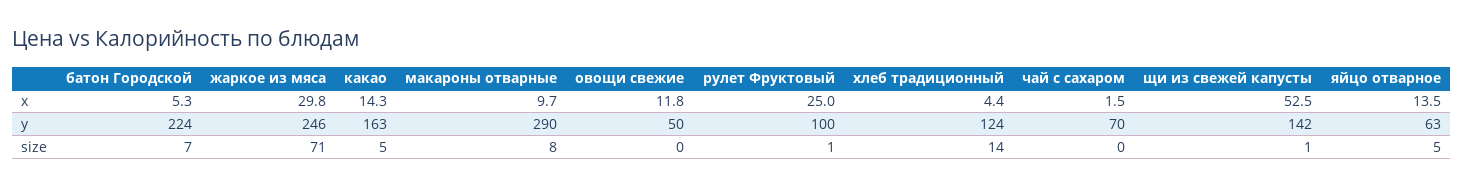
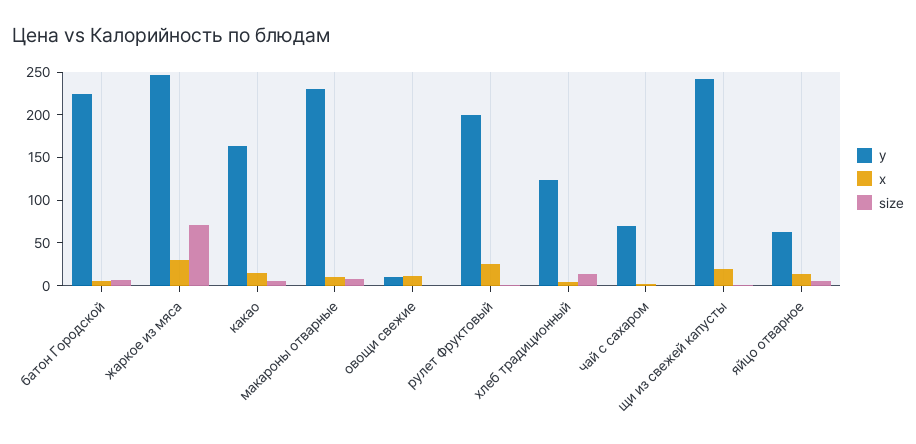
  {
    "x": {
      "батон Городской": 5.3,
      "жаркое из мяса": 29.8,
      "какао": 14.3,
      "макароны отварные": 9.7,
      "овощи свежие": 11.8,
      "рулет Фруктовый": 25,
      "хлеб традиционный": 4.4,
      "чай с сахаром": 1.5,
-     "щи из свежей капусты": 52.5,
+     "щи из свежей капусты": 20,
      "яйцо отварное": 13.5
    },
    "y": {
      "батон Городской": 224,
      "жаркое из мяса": 246,
      "какао": 163,
-     "макароны отварные": 290,
+     "макароны отварные": 230,
-     "овощи свежие": 50,
+     "овощи свежие": 10,
-     "рулет Фруктовый": 100,
+     "рулет Фруктовый": 200,
      "хлеб традиционный": 124,
      "чай с сахаром": 70,
-     "щи из свежей капусты": 142,
+     "щи из свежей капусты": 240,
      "яйцо отварное": 63
    },
    "size": {
      "батон Городской": 7,
      "жаркое из мяса": 71,
      "какао": 5,
      "макароны отварные": 8,
      "овощи свежие": 0,
      "рулет Фруктовый": 1,
      "хлеб традиционный": 14,
      "чай с сахаром": 0,
      "щи из свежей капусты": 1,
      "яйцо отварное": 5
    }
  }

